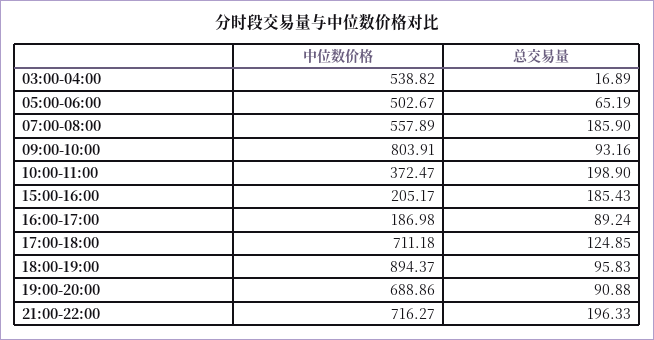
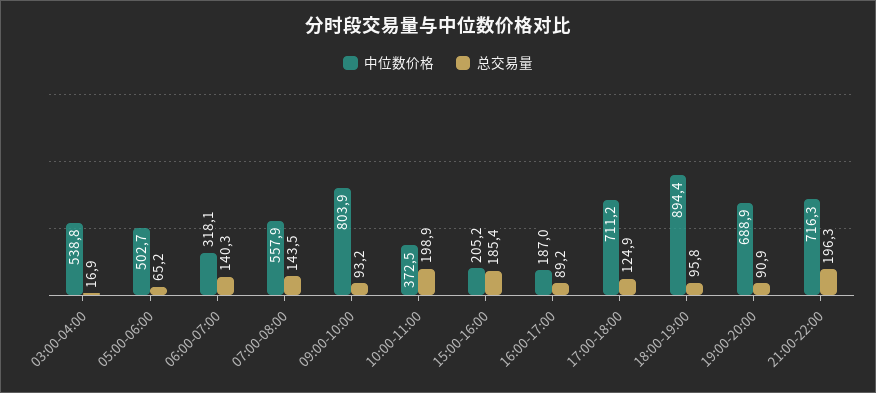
  {
    "中位数价格": {
      "03:00-04:00": 538.82,
      "05:00-06:00": 502.67,
      "07:00-08:00": 557.89,
      "09:00-10:00": 803.91,
      "10:00-11:00": 372.47,
      "15:00-16:00": 205.17,
      "16:00-17:00": 186.98,
      "17:00-18:00": 711.18,
      "18:00-19:00": 894.37,
      "19:00-20:00": 688.86,
-     "21:00-22:00": 716.27
+     "21:00-22:00": 716.27,
+     "06:00-07:00": 318.1
    },
    "总交易量": {
      "03:00-04:00": 16.89,
      "05:00-06:00": 65.19,
-     "07:00-08:00": 185.9,
+     "07:00-08:00": 143.5,
      "09:00-10:00": 93.16,
      "10:00-11:00": 198.9,
      "15:00-16:00": 185.43,
      "16:00-17:00": 89.24,
      "17:00-18:00": 124.85,
      "18:00-19:00": 95.83,
      "19:00-20:00": 90.88,
-     "21:00-22:00": 196.33
+     "21:00-22:00": 196.33,
+     "06:00-07:00": 140.3
    }
  }

